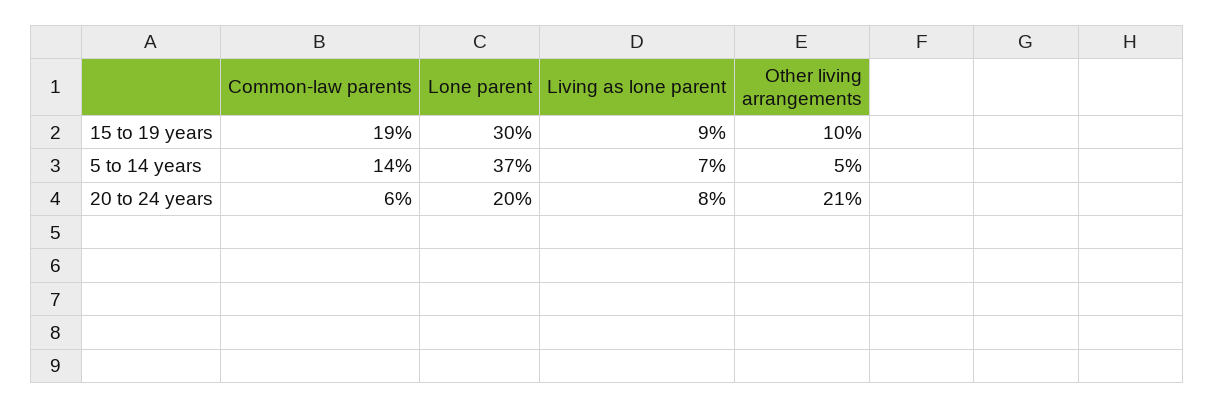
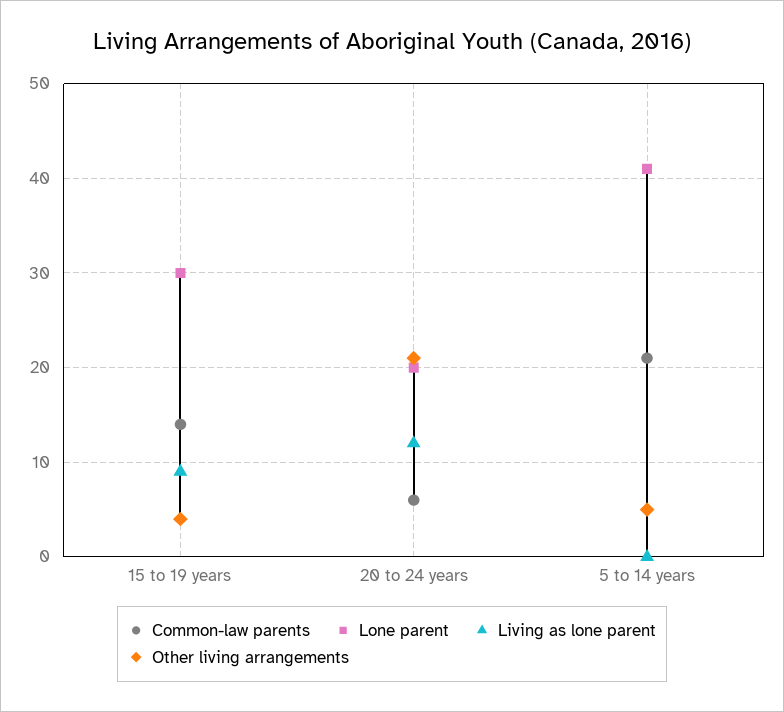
  {
    "Common-law parents": {
-     "15 to 19 years": 19,
+     "15 to 19 years": 14,
-     "5 to 14 years": 14,
+     "5 to 14 years": 21,
      "20 to 24 years": 6
    },
    "Lone parent": {
      "15 to 19 years": 30,
-     "5 to 14 years": 37,
+     "5 to 14 years": 41,
      "20 to 24 years": 20
    },
    "Living as lone parent": {
      "15 to 19 years": 9,
-     "5 to 14 years": 7,
+     "5 to 14 years": 0,
-     "20 to 24 years": 8
+     "20 to 24 years": 12
    },
    "Other living arrangements": {
-     "15 to 19 years": 10,
+     "15 to 19 years": 4,
      "5 to 14 years": 5,
      "20 to 24 years": 21
    }
  }

